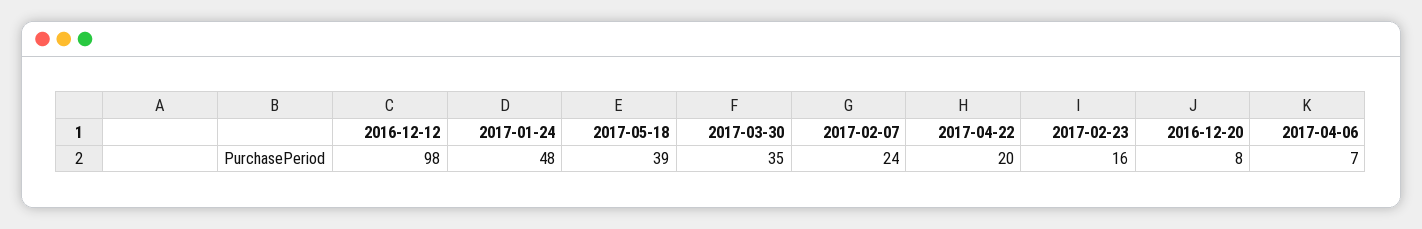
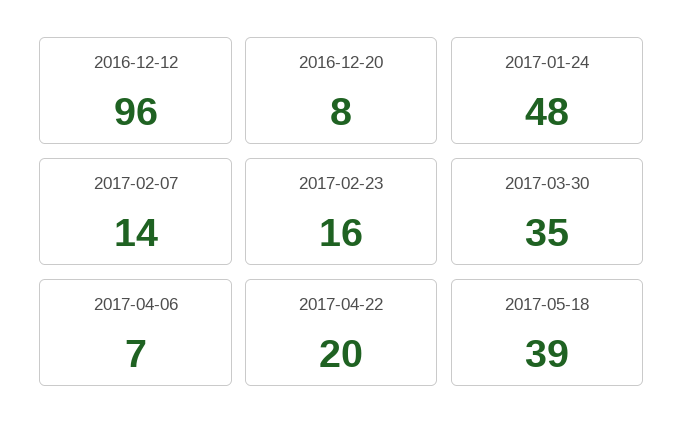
  {
-   "2016-12-12": 98,
+   "2016-12-12": 96,
    "2017-01-24": 48,
    "2017-05-18": 39,
    "2017-03-30": 35,
-   "2017-02-07": 24,
+   "2017-02-07": 14,
    "2017-04-22": 20,
    "2017-02-23": 16,
    "2016-12-20": 8,
    "2017-04-06": 7
  }

